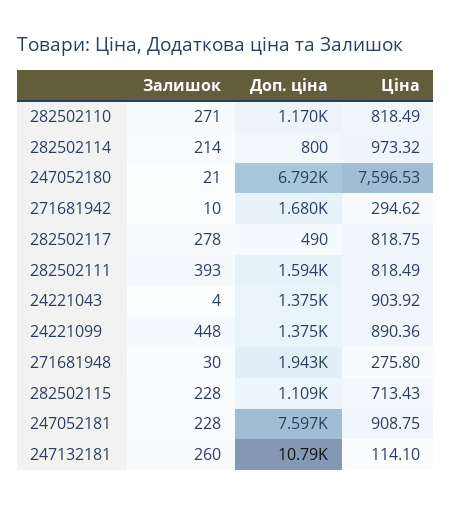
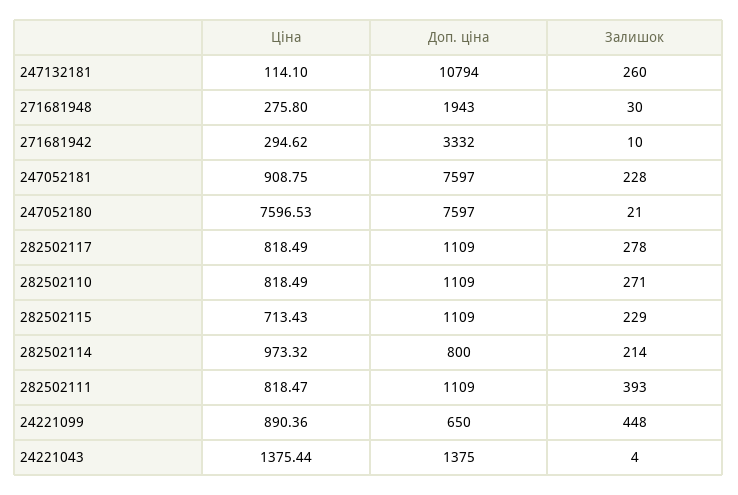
  {
    "Залишок": {
      "282502110": 271,
      "282502114": 214,
      "247052180": 21,
      "271681942": 10,
      "282502117": 278,
      "282502111": 393,
      "24221043": 4,
      "24221099": 448,
      "271681948": 30,
-     "282502115": 228,
+     "282502115": 229,
      "247052181": 228,
      "247132181": 260
    },
    "Доп. ціна": {
-     "282502110": 1170,
+     "282502110": 1109,
      "282502114": 800,
-     "247052180": 6792,
+     "247052180": 7597,
-     "271681942": 1680,
+     "271681942": 3332,
-     "282502117": 490,
+     "282502117": 1109,
-     "282502111": 1594,
+     "282502111": 1109,
      "24221043": 1375,
-     "24221099": 1375,
+     "24221099": 650,
      "271681948": 1943,
      "282502115": 1109,
      "247052181": 7597,
      "247132181": 10794
    },
    "Ціна": {
      "282502110": 818.49,
      "282502114": 973.32,
      "247052180": 7596.53,
      "271681942": 294.62,
-     "282502117": 818.75,
+     "282502117": 818.49,
-     "282502111": 818.49,
+     "282502111": 818.47,
-     "24221043": 903.92,
+     "24221043": 1375.44,
      "24221099": 890.36,
      "271681948": 275.8,
      "282502115": 713.43,
      "247052181": 908.75,
      "247132181": 114.1
    }
  }

